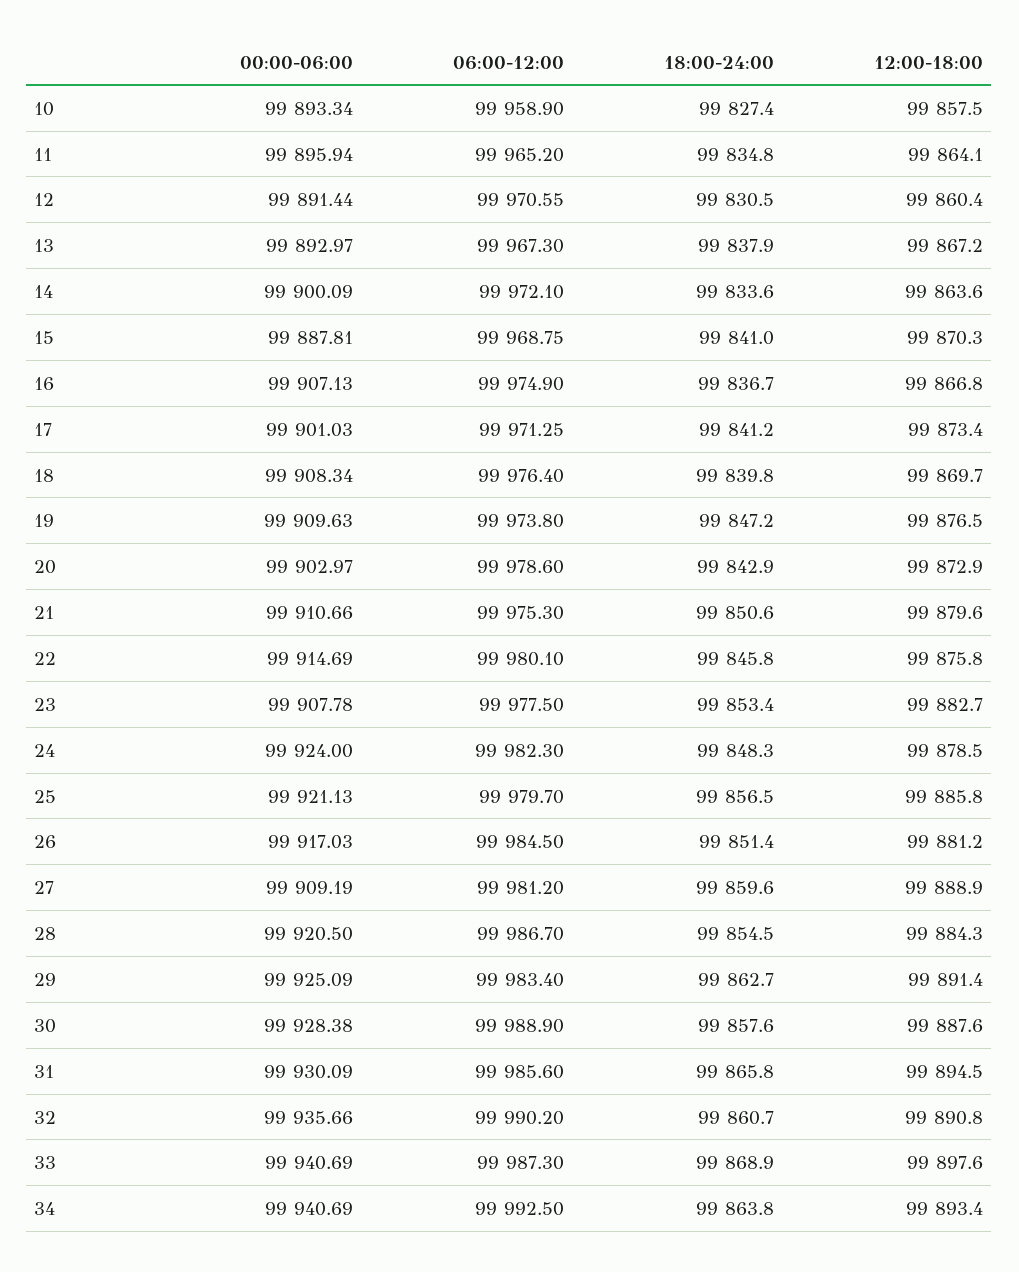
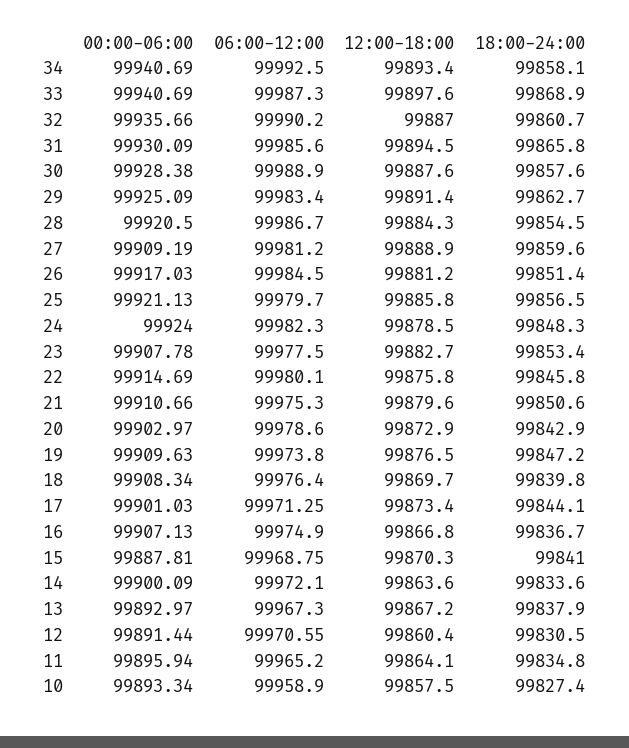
  {
    "00:00-06:00": {
      "10": 99893.34,
      "11": 99895.94,
      "12": 99891.44,
      "13": 99892.97,
      "14": 99900.09,
      "15": 99887.81,
      "16": 99907.13,
      "17": 99901.03,
      "18": 99908.34,
      "19": 99909.63,
      "20": 99902.97,
      "21": 99910.66,
      "22": 99914.69,
      "23": 99907.78,
      "24": 99924,
      "25": 99921.13,
      "26": 99917.03,
      "27": 99909.19,
      "28": 99920.5,
      "29": 99925.09,
      "30": 99928.38,
      "31": 99930.09,
      "32": 99935.66,
      "33": 99940.69,
      "34": 99940.69
    },
    "06:00-12:00": {
      "10": 99958.9,
      "11": 99965.2,
      "12": 99970.55,
      "13": 99967.3,
      "14": 99972.1,
      "15": 99968.75,
      "16": 99974.9,
      "17": 99971.25,
      "18": 99976.4,
      "19": 99973.8,
      "20": 99978.6,
      "21": 99975.3,
      "22": 99980.1,
      "23": 99977.5,
      "24": 99982.3,
      "25": 99979.7,
      "26": 99984.5,
      "27": 99981.2,
      "28": 99986.7,
      "29": 99983.4,
      "30": 99988.9,
      "31": 99985.6,
      "32": 99990.2,
      "33": 99987.3,
      "34": 99992.5
    },
    "18:00-24:00": {
      "10": 99827.4,
      "11": 99834.8,
      "12": 99830.5,
      "13": 99837.9,
      "14": 99833.6,
      "15": 99841,
      "16": 99836.7,
-     "17": 99841.2,
+     "17": 99844.1,
      "18": 99839.8,
      "19": 99847.2,
      "20": 99842.9,
      "21": 99850.6,
      "22": 99845.8,
      "23": 99853.4,
      "24": 99848.3,
      "25": 99856.5,
      "26": 99851.4,
      "27": 99859.6,
      "28": 99854.5,
      "29": 99862.7,
      "30": 99857.6,
      "31": 99865.8,
      "32": 99860.7,
      "33": 99868.9,
-     "34": 99863.8
+     "34": 99858.1
    },
    "12:00-18:00": {
      "10": 99857.5,
      "11": 99864.1,
      "12": 99860.4,
      "13": 99867.2,
      "14": 99863.6,
      "15": 99870.3,
      "16": 99866.8,
      "17": 99873.4,
      "18": 99869.7,
      "19": 99876.5,
      "20": 99872.9,
      "21": 99879.6,
      "22": 99875.8,
      "23": 99882.7,
      "24": 99878.5,
      "25": 99885.8,
      "26": 99881.2,
      "27": 99888.9,
      "28": 99884.3,
      "29": 99891.4,
      "30": 99887.6,
      "31": 99894.5,
-     "32": 99890.8,
+     "32": 99887,
      "33": 99897.6,
      "34": 99893.4
    }
  }

